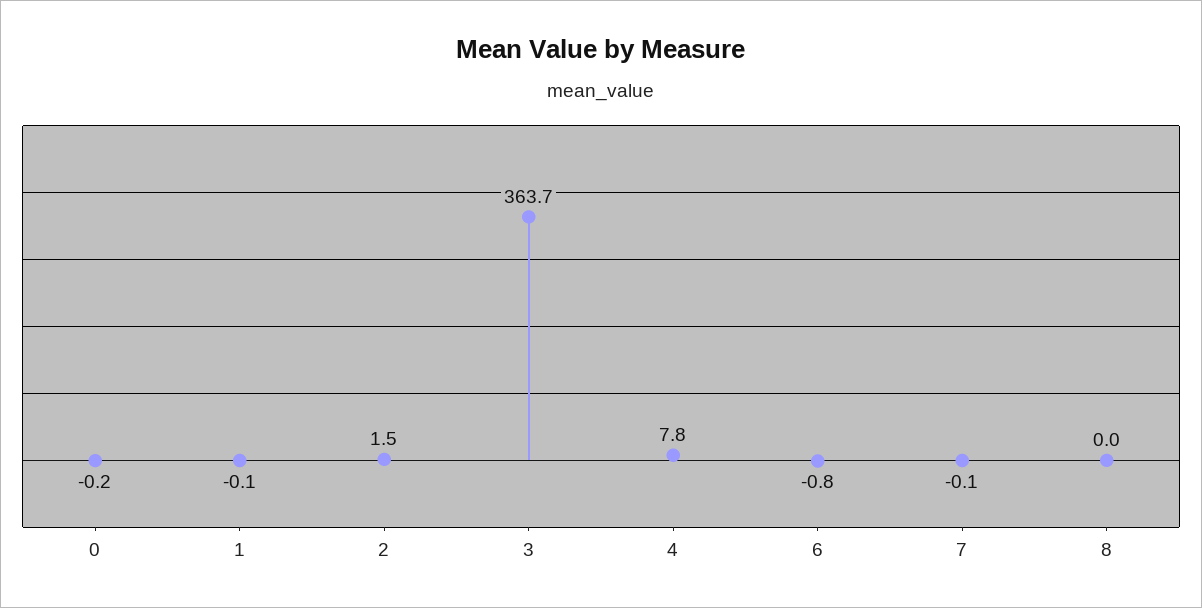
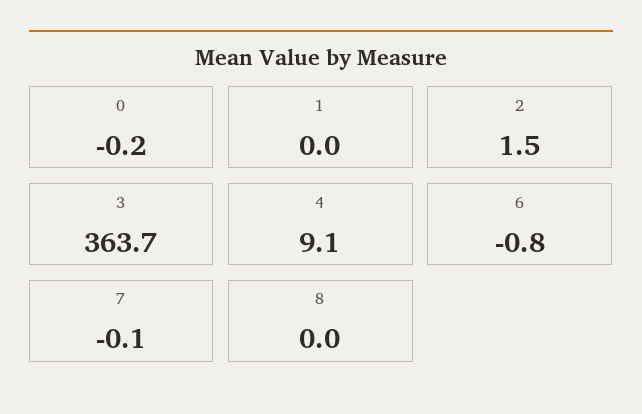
  {
    "0": -0.2,
-   "1": -0.1,
+   "1": 0,
    "2": 1.5,
    "3": 363.7,
-   "4": 7.8,
+   "4": 9.1,
    "6": -0.8,
    "7": -0.1,
    "8": 0
  }

